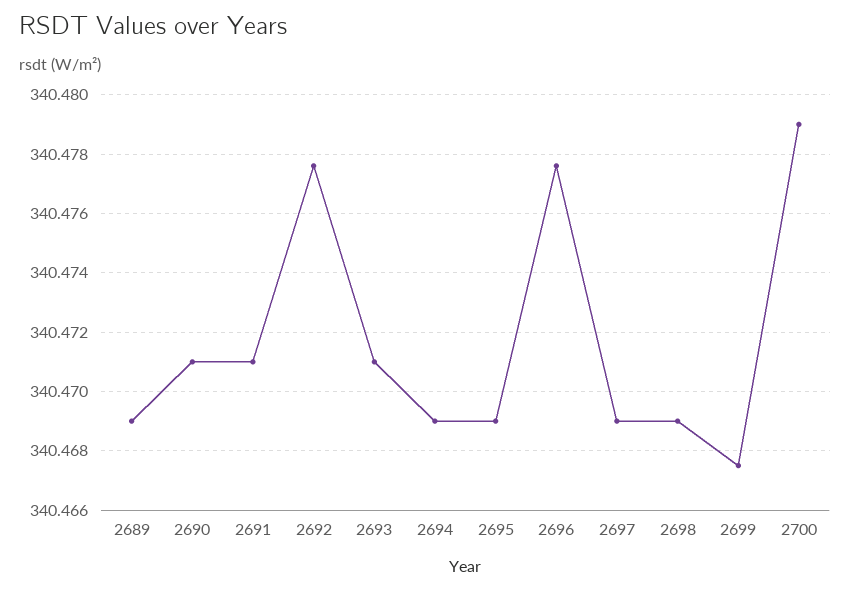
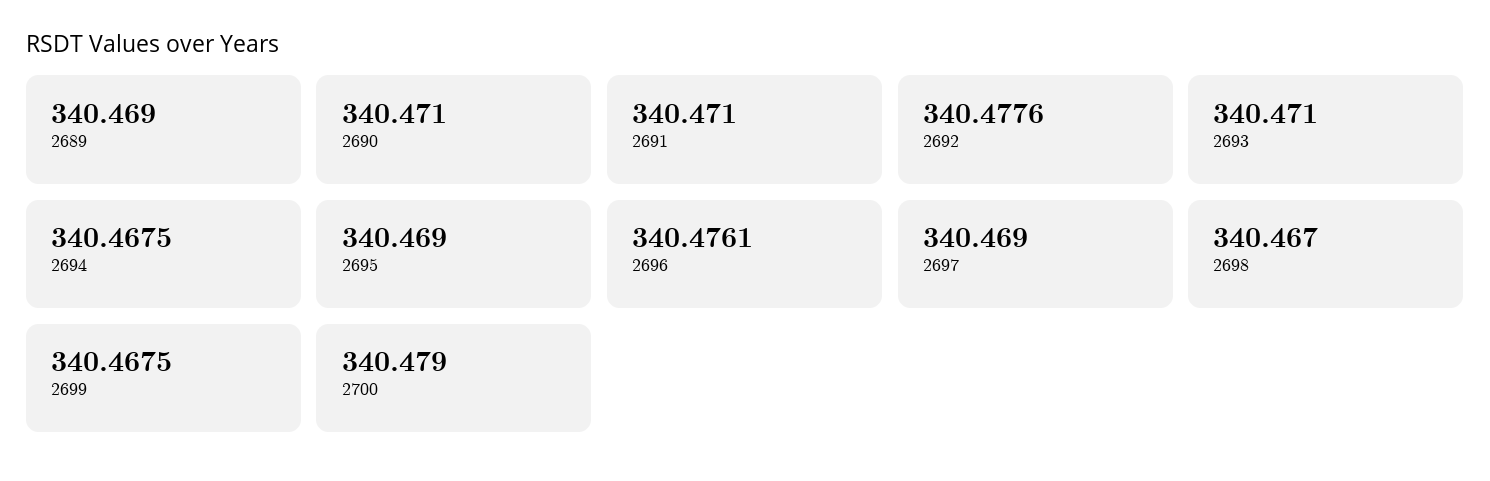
  {
    "2689": 340.469,
    "2690": 340.471,
    "2691": 340.471,
    "2692": 340.4776,
    "2693": 340.471,
-   "2694": 340.469,
+   "2694": 340.4675,
    "2695": 340.469,
-   "2696": 340.4775,
+   "2696": 340.4761,
    "2697": 340.469,
-   "2698": 340.469,
+   "2698": 340.467,
    "2699": 340.4675,
    "2700": 340.479
  }

